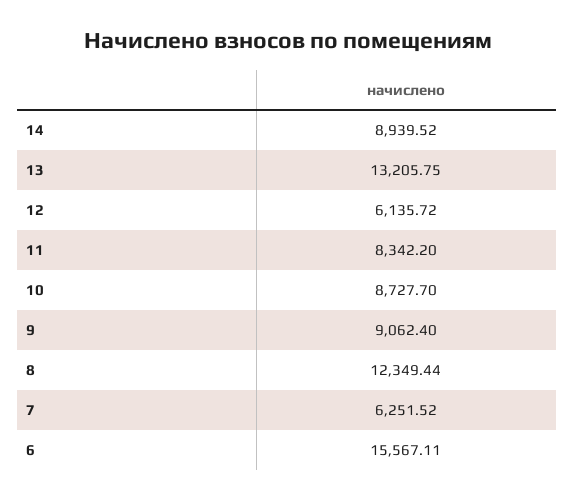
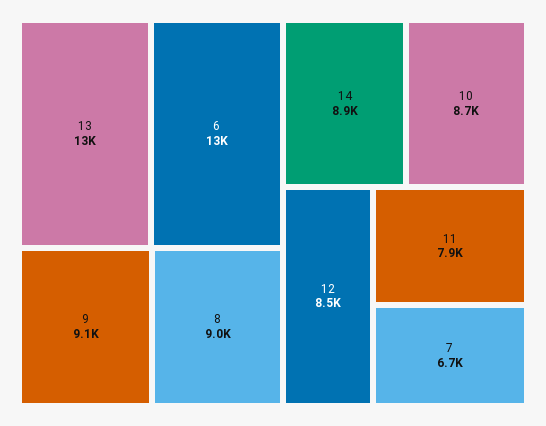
  {
    "14": 8939.52,
    "13": 13205.75,
-   "12": 6135.72,
+   "12": 8500,
-   "11": 8342.2,
+   "11": 7900,
    "10": 8727.7,
    "9": 9062.4,
-   "8": 12349.44,
+   "8": 9000,
-   "7": 6251.52,
+   "7": 6700,
-   "6": 15567.11
+   "6": 13000
  }

